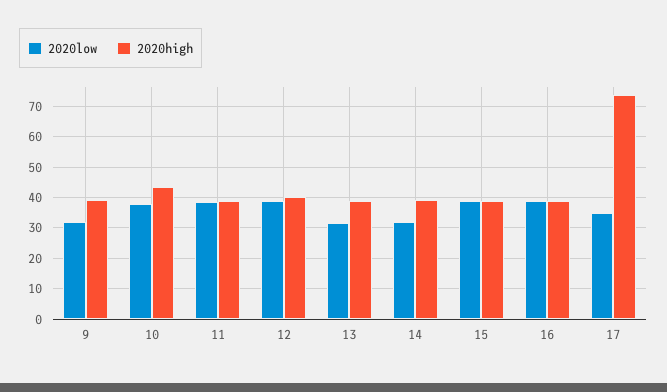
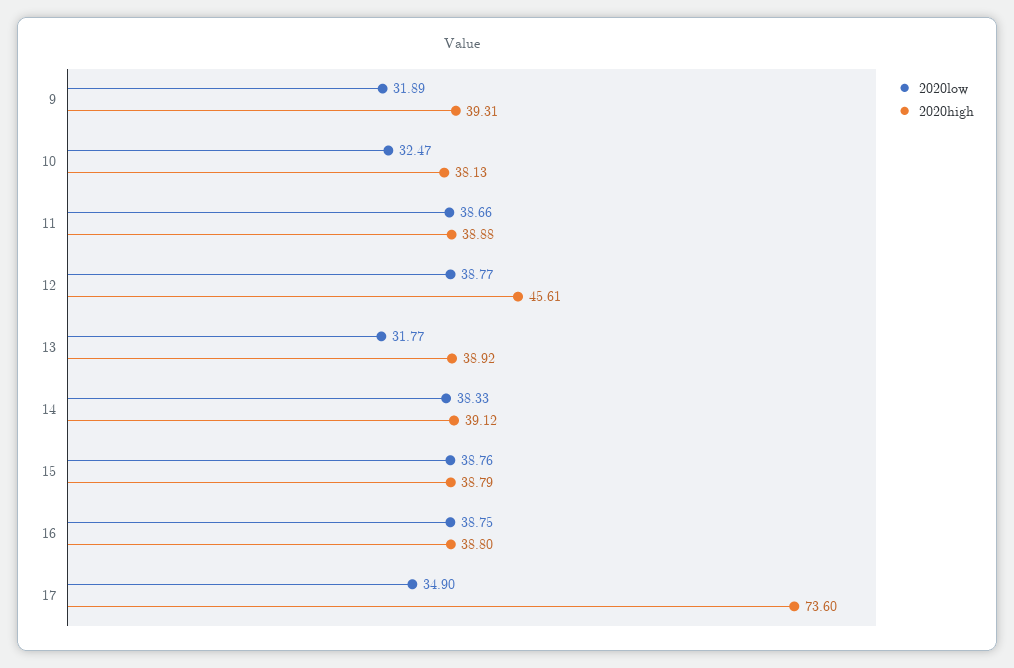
  {
    "2020low": {
      "9": 31.89,
-     "10": 38,
+     "10": 32.47,
      "11": 38.66,
      "12": 38.77,
      "13": 31.77,
-     "14": 32,
+     "14": 38.33,
      "15": 38.76,
      "16": 38.75,
      "17": 34.9
    },
    "2020high": {
      "9": 39.31,
-     "10": 44,
+     "10": 38.13,
      "11": 38.88,
-     "12": 40,
+     "12": 45.61,
      "13": 38.92,
      "14": 39.12,
      "15": 38.79,
      "16": 38.8,
      "17": 73.6
    }
  }

